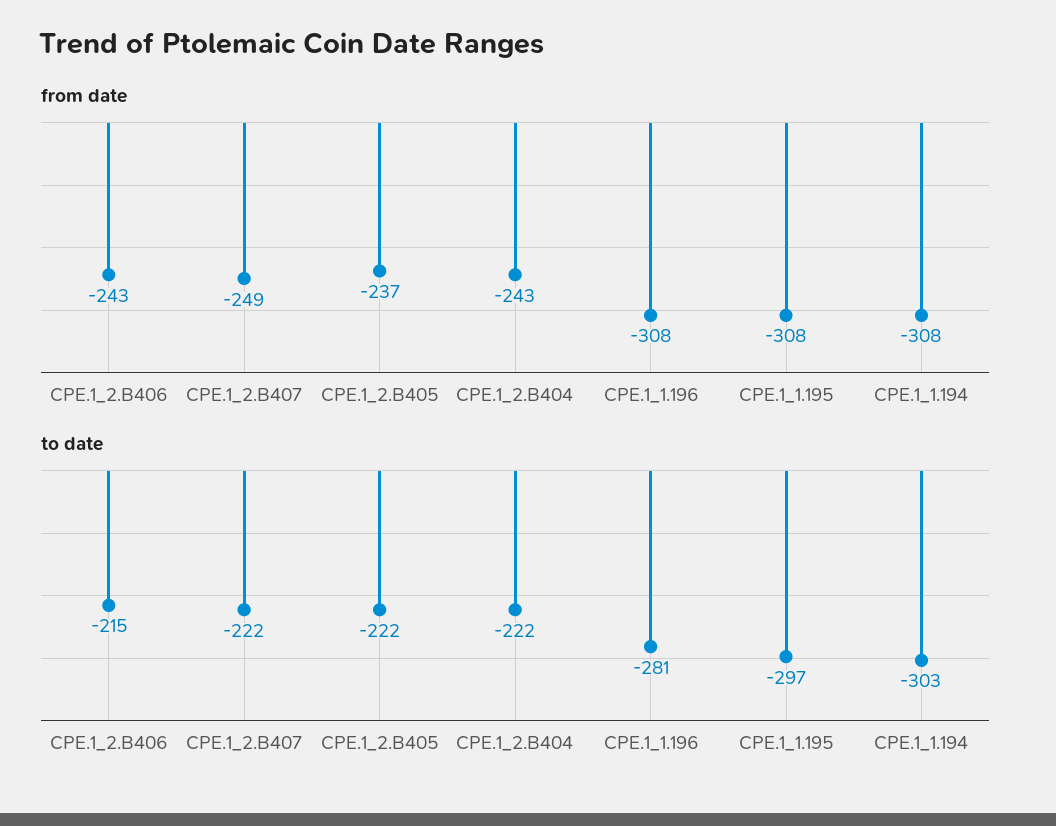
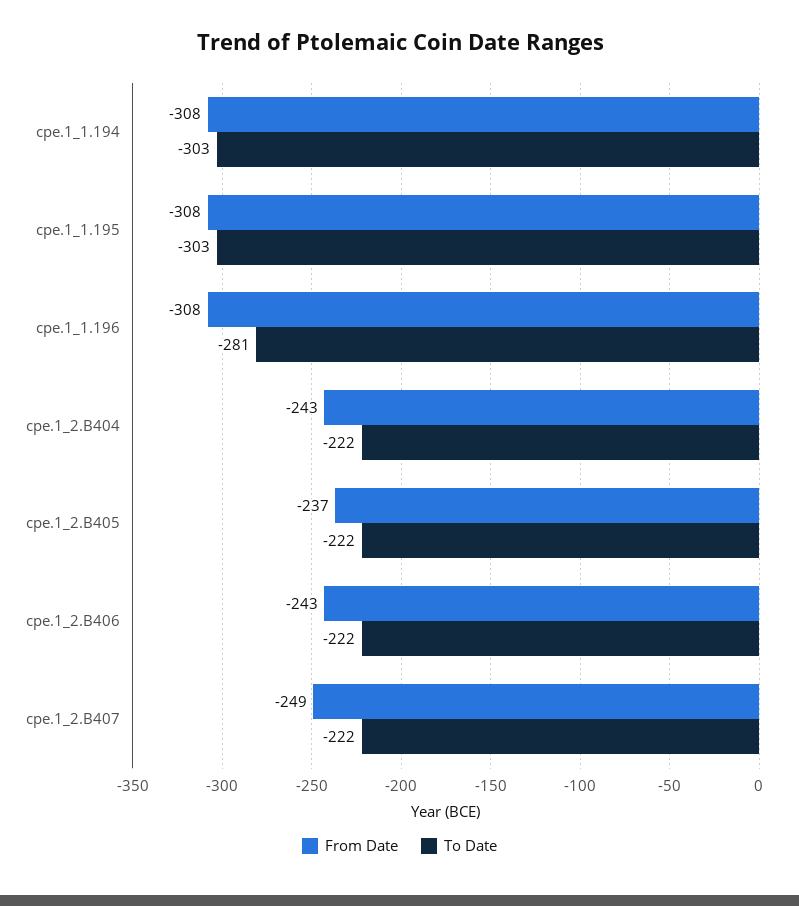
  {
    "from date": {
      "CPE.1_2.B406": -243,
      "CPE.1_2.B407": -249,
      "CPE.1_2.B405": -237,
      "CPE.1_2.B404": -243,
      "CPE.1_1.196": -308,
      "CPE.1_1.195": -308,
      "CPE.1_1.194": -308
    },
    "to date": {
-     "CPE.1_2.B406": -215,
+     "CPE.1_2.B406": -222,
      "CPE.1_2.B407": -222,
      "CPE.1_2.B405": -222,
      "CPE.1_2.B404": -222,
      "CPE.1_1.196": -281,
-     "CPE.1_1.195": -297,
+     "CPE.1_1.195": -303,
      "CPE.1_1.194": -303
    }
  }

